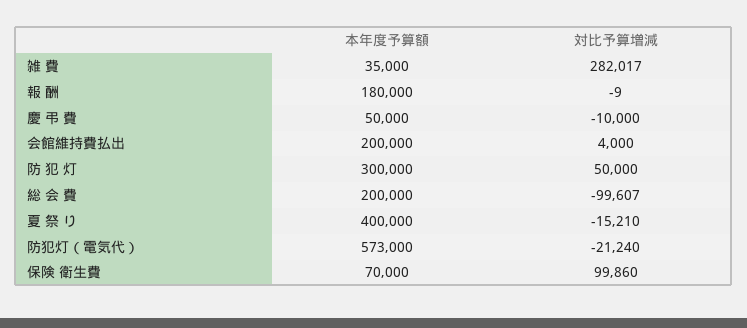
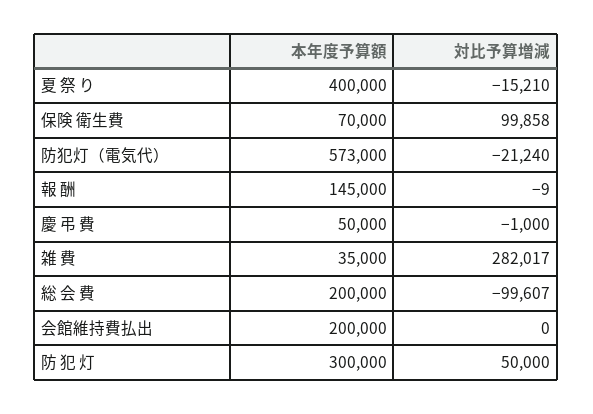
  {
    "本年度予算額": {
      "雑 費": 35000,
-     "報 酬": 180000,
+     "報 酬": 145000,
      "慶 弔 費": 50000,
      "会館維持費払出": 200000,
      "防 犯 灯": 300000,
      "総 会 費": 200000,
      "夏 祭 り": 400000,
      "防犯灯（電気代）": 573000,
      "保険 衛生費": 70000
    },
    "対比予算増減": {
      "雑 費": 282017,
      "報 酬": -9,
-     "慶 弔 費": -10000,
+     "慶 弔 費": -1000,
-     "会館維持費払出": 4000,
+     "会館維持費払出": 0,
      "防 犯 灯": 50000,
      "総 会 費": -99607,
      "夏 祭 り": -15210,
      "防犯灯（電気代）": -21240,
-     "保険 衛生費": 99860
+     "保険 衛生費": 99858
    }
  }

